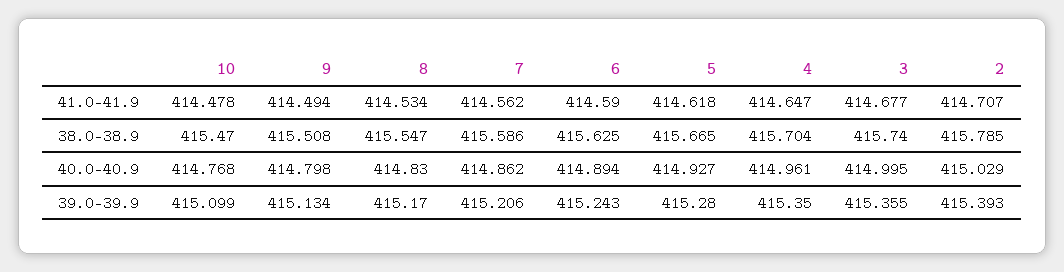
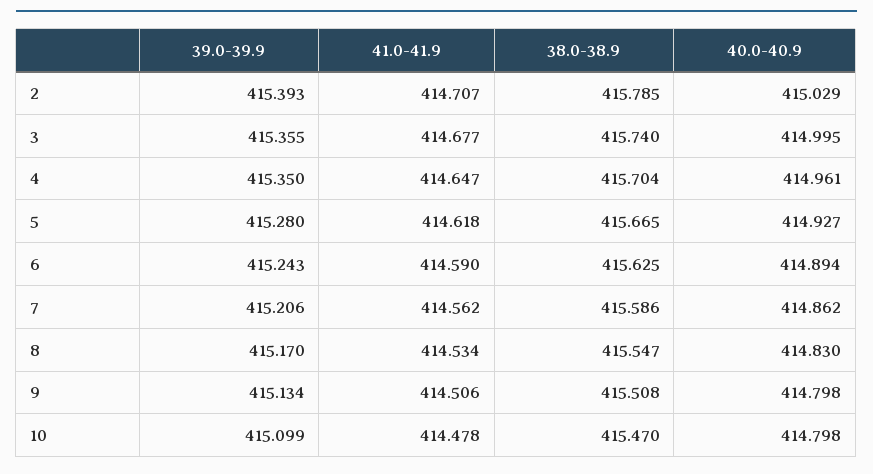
  {
    "10": {
      "41.0-41.9": 414.478,
      "38.0-38.9": 415.47,
-     "40.0-40.9": 414.768,
+     "40.0-40.9": 414.798,
      "39.0-39.9": 415.099
    },
    "9": {
-     "41.0-41.9": 414.494,
+     "41.0-41.9": 414.506,
      "38.0-38.9": 415.508,
      "40.0-40.9": 414.798,
      "39.0-39.9": 415.134
    },
    "8": {
      "41.0-41.9": 414.534,
      "38.0-38.9": 415.547,
      "40.0-40.9": 414.83,
      "39.0-39.9": 415.17
    },
    "7": {
      "41.0-41.9": 414.562,
      "38.0-38.9": 415.586,
      "40.0-40.9": 414.862,
      "39.0-39.9": 415.206
    },
    "6": {
      "41.0-41.9": 414.59,
      "38.0-38.9": 415.625,
      "40.0-40.9": 414.894,
      "39.0-39.9": 415.243
    },
    "5": {
      "41.0-41.9": 414.618,
      "38.0-38.9": 415.665,
      "40.0-40.9": 414.927,
      "39.0-39.9": 415.28
    },
    "4": {
      "41.0-41.9": 414.647,
      "38.0-38.9": 415.704,
      "40.0-40.9": 414.961,
      "39.0-39.9": 415.35
    },
    "3": {
      "41.0-41.9": 414.677,
      "38.0-38.9": 415.74,
      "40.0-40.9": 414.995,
      "39.0-39.9": 415.355
    },
    "2": {
      "41.0-41.9": 414.707,
      "38.0-38.9": 415.785,
      "40.0-40.9": 415.029,
      "39.0-39.9": 415.393
    }
  }

